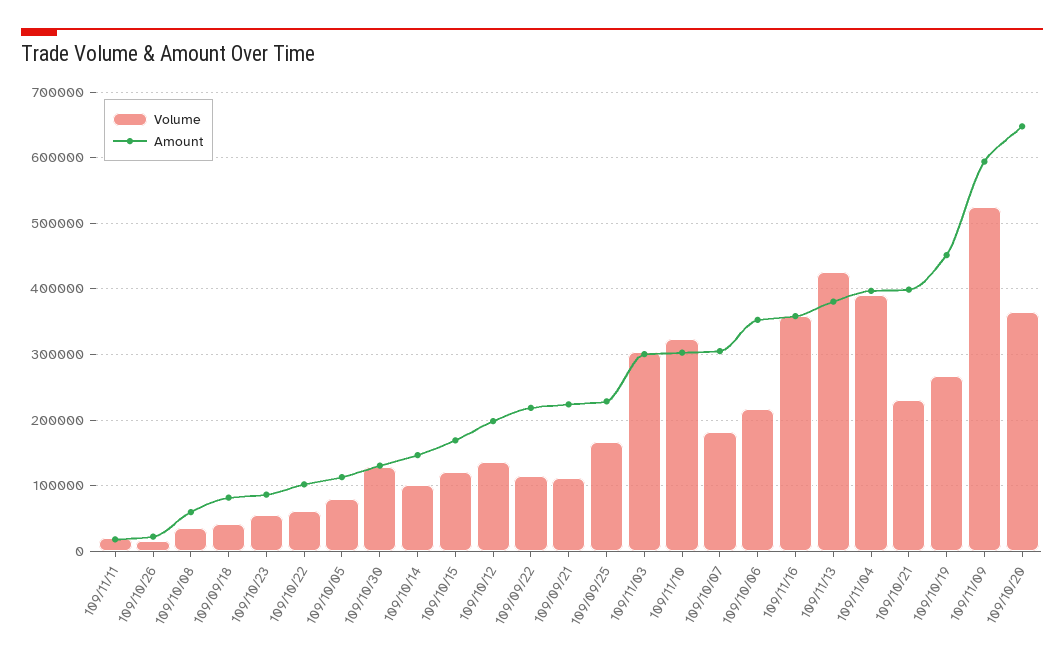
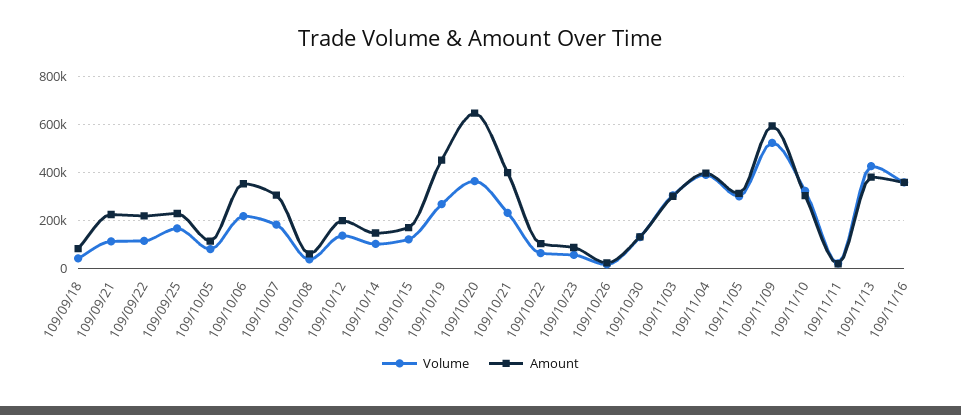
  {
    "Volume": {
      "109/11/11": 20000,
      "109/10/26": 20000,
      "109/10/08": 40000,
      "109/09/18": 40000,
      "109/10/23": 60000,
      "109/10/22": 60000,
      "109/10/05": 80000,
      "109/10/30": 130000,
      "109/10/14": 100000,
      "109/10/15": 120000,
      "109/10/12": 140000,
      "109/09/22": 110000,
      "109/09/21": 110000,
      "109/09/25": 170000,
      "109/11/03": 300000,
      "109/11/10": 320000,
      "109/10/07": 180000,
      "109/10/06": 220000,
      "109/11/16": 360000,
      "109/11/13": 430000,
      "109/11/04": 390000,
      "109/10/21": 230000,
      "109/10/19": 270000,
      "109/11/09": 520000,
-     "109/10/20": 360000
+     "109/10/20": 360000,
+     "109/11/05": 300000
    },
    "Amount": {
      "109/11/11": 20000,
      "109/10/26": 20000,
      "109/10/08": 60000,
      "109/09/18": 80000,
      "109/10/23": 90000,
      "109/10/22": 100000,
      "109/10/05": 110000,
      "109/10/30": 130000,
      "109/10/14": 150000,
      "109/10/15": 170000,
      "109/10/12": 200000,
      "109/09/22": 220000,
      "109/09/21": 220000,
      "109/09/25": 230000,
      "109/11/03": 300000,
      "109/11/10": 300000,
      "109/10/07": 310000,
      "109/10/06": 350000,
      "109/11/16": 360000,
      "109/11/13": 380000,
      "109/11/04": 400000,
      "109/10/21": 400000,
      "109/10/19": 450000,
      "109/11/09": 590000,
-     "109/10/20": 650000
+     "109/10/20": 650000,
+     "109/11/05": 300000
    }
  }

